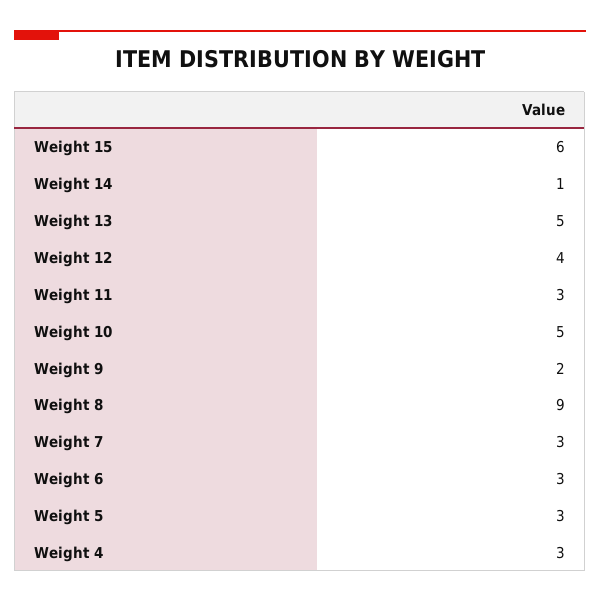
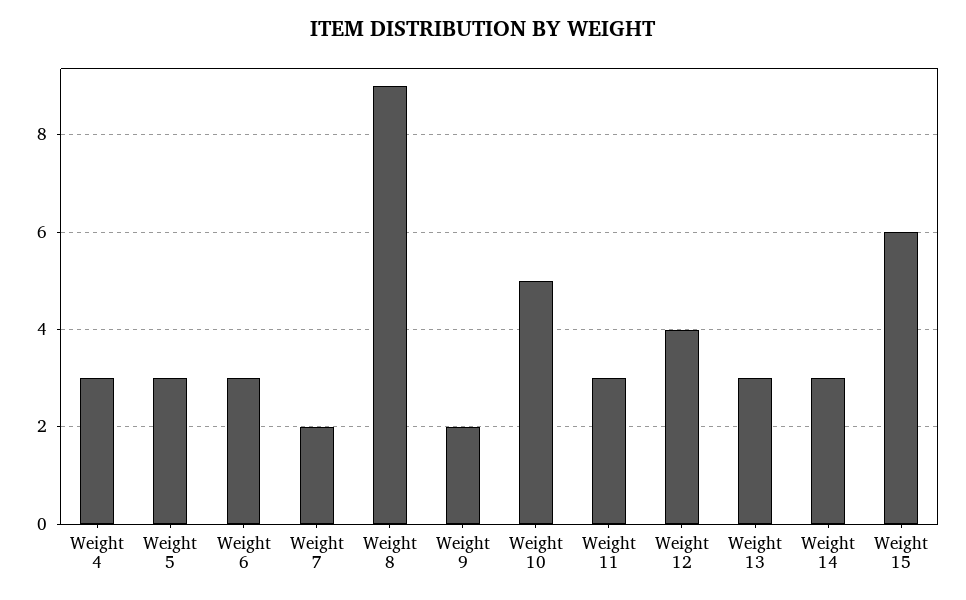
  {
    "Weight 15": 6,
-   "Weight 14": 1,
+   "Weight 14": 3,
-   "Weight 13": 5,
+   "Weight 13": 3,
    "Weight 12": 4,
    "Weight 11": 3,
    "Weight 10": 5,
    "Weight 9": 2,
    "Weight 8": 9,
-   "Weight 7": 3,
+   "Weight 7": 2,
    "Weight 6": 3,
    "Weight 5": 3,
    "Weight 4": 3
  }

